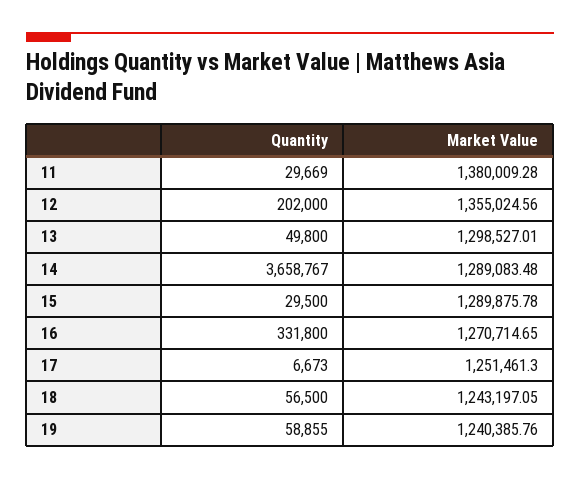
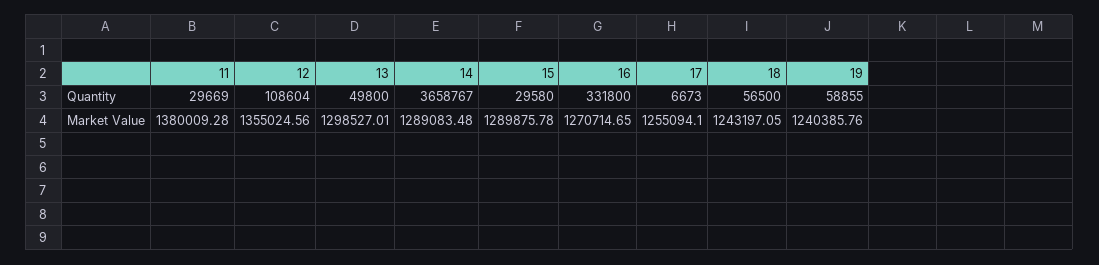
  {
    "Quantity": {
      "11": 29669,
-     "12": 202000,
+     "12": 108604,
      "13": 49800,
      "14": 3658767,
-     "15": 29500,
+     "15": 29580,
      "16": 331800,
      "17": 6673,
      "18": 56500,
      "19": 58855
    },
    "Market Value": {
      "11": 1380009.28,
      "12": 1355024.56,
      "13": 1298527.01,
      "14": 1289083.48,
      "15": 1289875.78,
      "16": 1270714.65,
-     "17": 1251461.3,
+     "17": 1255094.1,
      "18": 1243197.05,
      "19": 1240385.76
    }
  }

